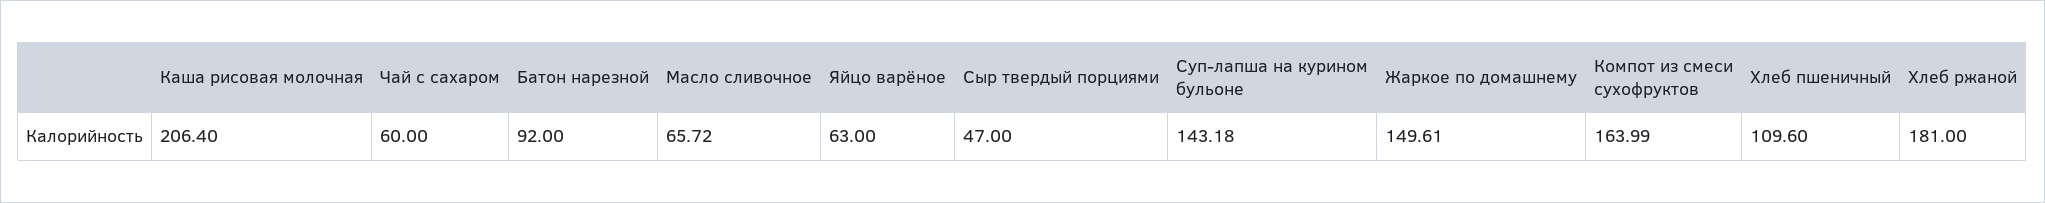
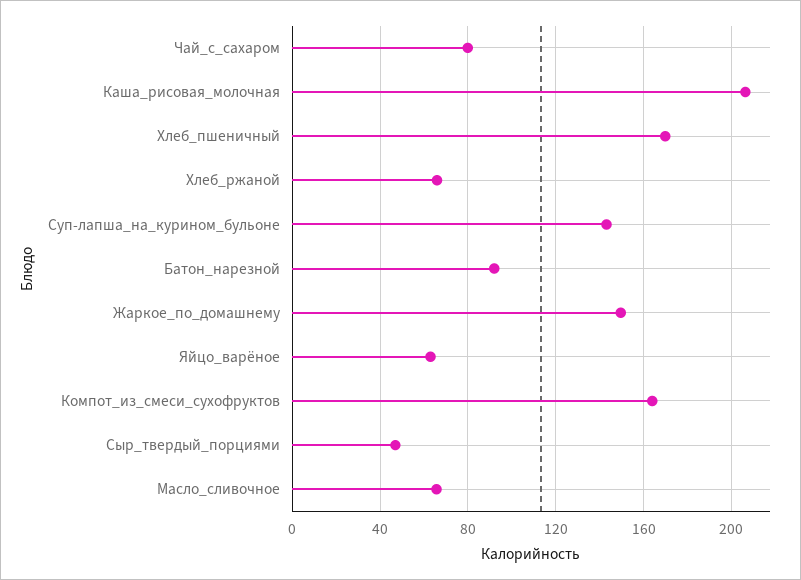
  {
    "Каша рисовая молочная": 206.4,
-   "Чай с сахаром": 60,
+   "Чай с сахаром": 80,
    "Батон нарезной": 92,
    "Масло сливочное": 65.72,
    "Яйцо варёное": 63,
    "Сыр твердый порциями": 47,
    "Суп-лапша на курином бульоне": 143.18,
    "Жаркое по домашнему": 149.61,
    "Компот из смеси сухофруктов": 163.99,
-   "Хлеб пшеничный": 109.6,
+   "Хлеб пшеничный": 170,
-   "Хлеб ржаной": 181
+   "Хлеб ржаной": 65
  }

